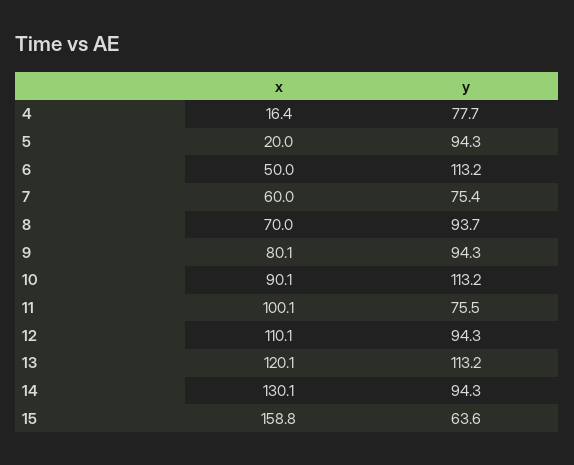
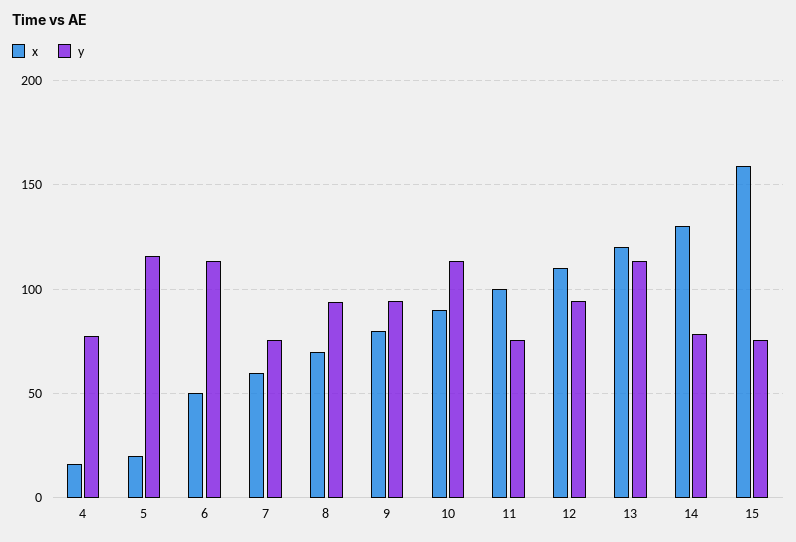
  {
    "x": {
      "4": 16.4,
      "5": 20,
      "6": 50,
      "7": 60,
      "8": 70,
      "9": 80.1,
      "10": 90.1,
      "11": 100.1,
      "12": 110.1,
      "13": 120.1,
      "14": 130.1,
      "15": 158.8
    },
    "y": {
      "4": 77.7,
-     "5": 94.3,
+     "5": 115,
      "6": 113.2,
      "7": 75.4,
      "8": 93.7,
      "9": 94.3,
      "10": 113.2,
      "11": 75.5,
      "12": 94.3,
      "13": 113.2,
-     "14": 94.3,
+     "14": 80,
-     "15": 63.6
+     "15": 75
    }
  }

